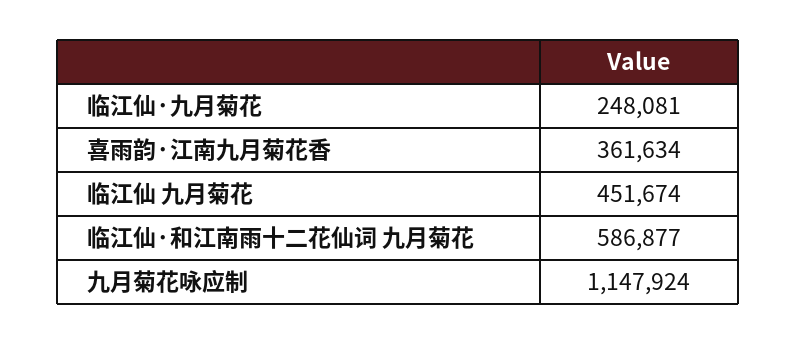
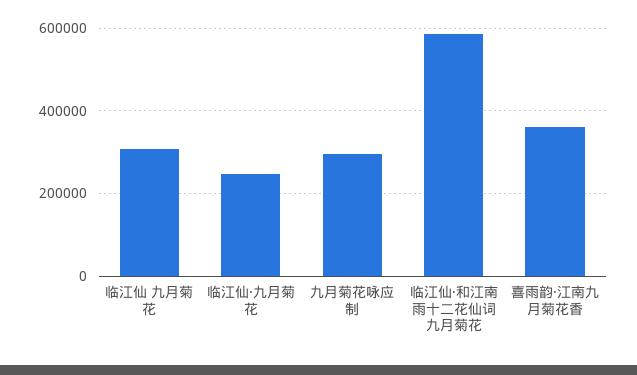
  {
    "临江仙·九月菊花": 248081,
    "喜雨韵·江南九月菊花香": 361634,
-   "临江仙 九月菊花": 451674,
+   "临江仙 九月菊花": 300000,
    "临江仙·和江南雨十二花仙词 九月菊花": 586877,
-   "九月菊花咏应制": 1147924
+   "九月菊花咏应制": 300000
  }

